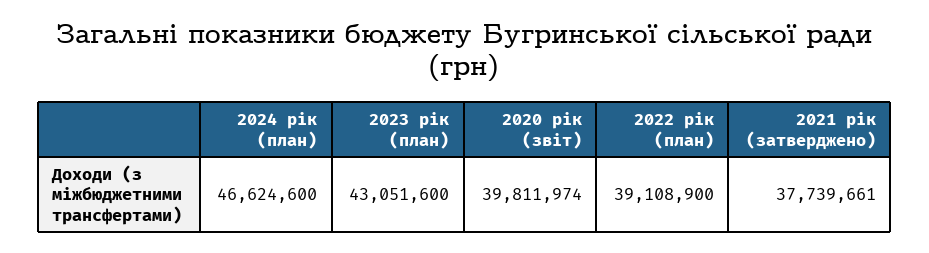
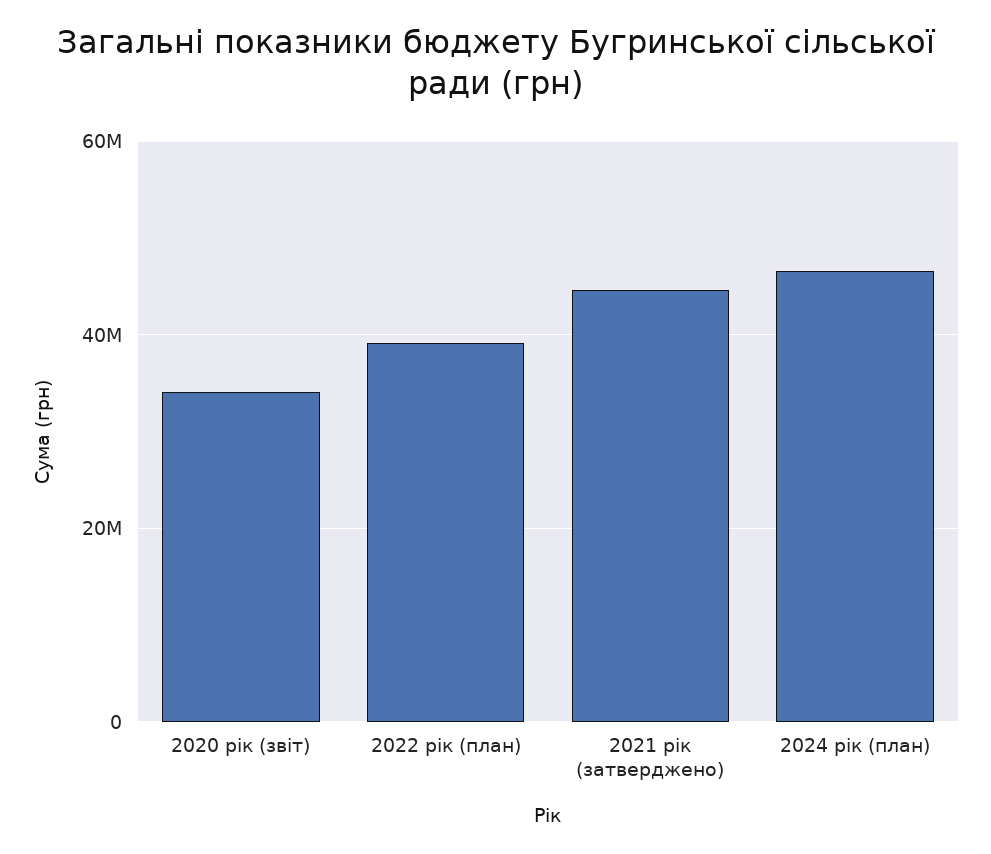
  {
    "2024 рік (план)": 46624600,
-   "2023 рік (план)": 43051600,
-   "2020 рік (звіт)": 39811974,
+   "2020 рік (звіт)": 34000000,
    "2022 рік (план)": 39108900,
-   "2021 рік (затверджено)": 37739661
+   "2021 рік (затверджено)": 44000000
  }

